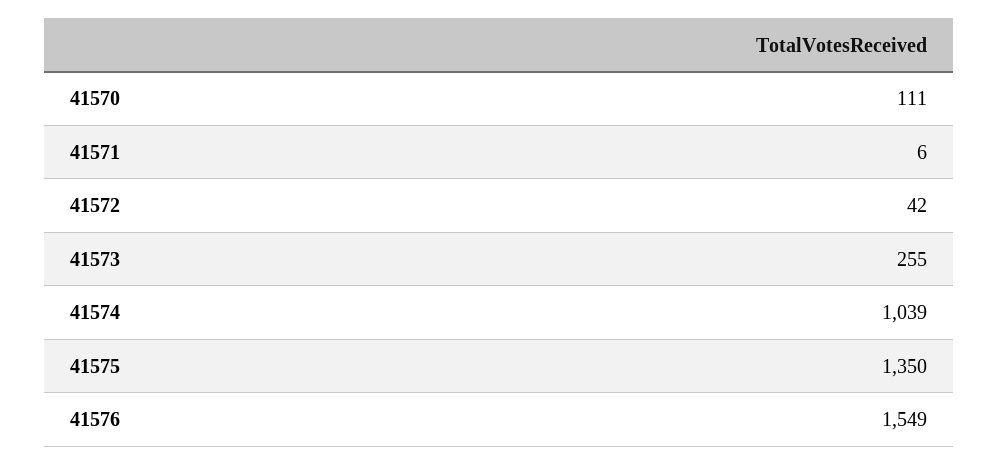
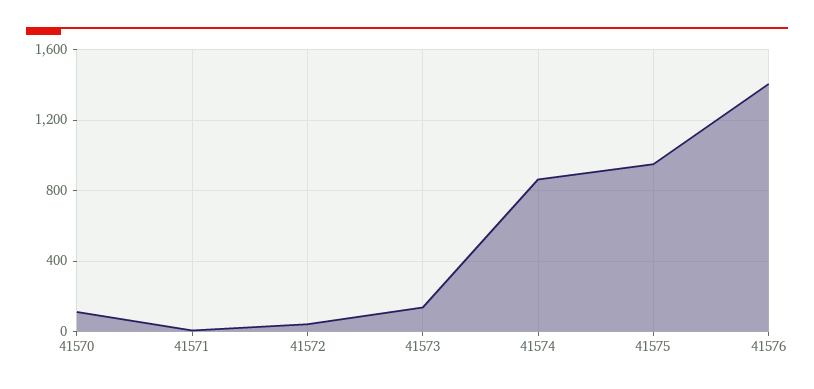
  {
    "41570": 111,
    "41571": 6,
    "41572": 42,
-   "41573": 255,
+   "41573": 150,
-   "41574": 1039,
+   "41574": 850,
-   "41575": 1350,
+   "41575": 950,
-   "41576": 1549
+   "41576": 1400
  }

